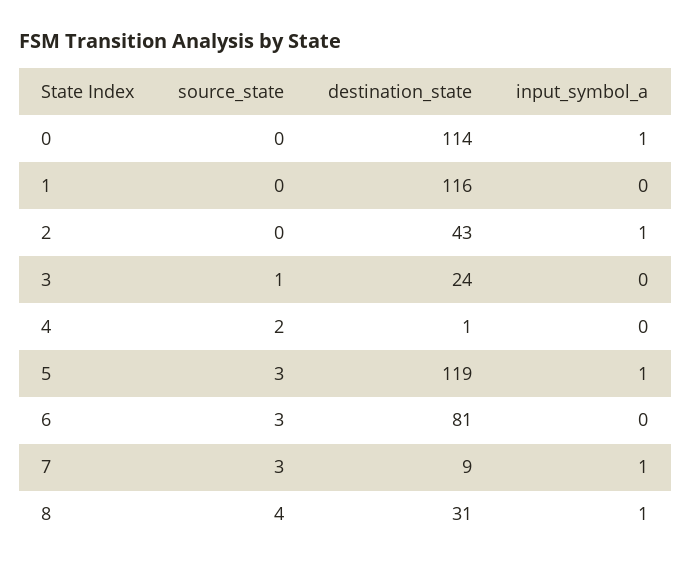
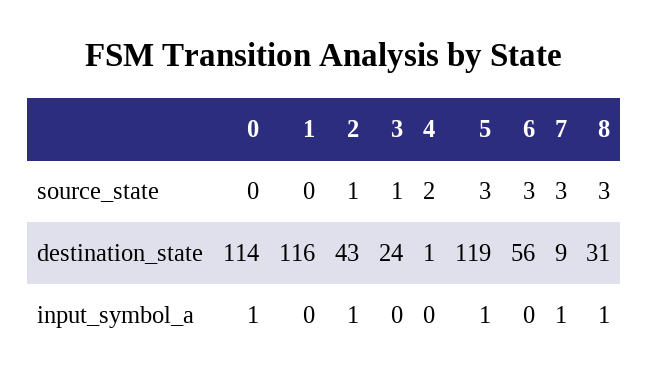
  {
    "source_state": {
      "0": 0,
      "1": 0,
-     "2": 0,
+     "2": 1,
      "3": 1,
      "4": 2,
      "5": 3,
      "6": 3,
      "7": 3,
-     "8": 4
+     "8": 3
    },
    "destination_state": {
      "0": 114,
      "1": 116,
      "2": 43,
      "3": 24,
      "4": 1,
      "5": 119,
-     "6": 81,
+     "6": 56,
      "7": 9,
      "8": 31
    },
    "input_symbol_a": {
      "0": 1,
      "1": 0,
      "2": 1,
      "3": 0,
      "4": 0,
      "5": 1,
      "6": 0,
      "7": 1,
      "8": 1
    }
  }

